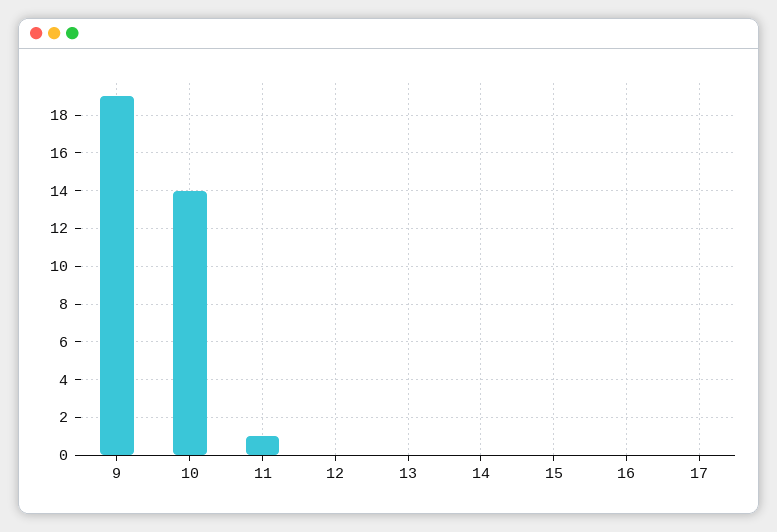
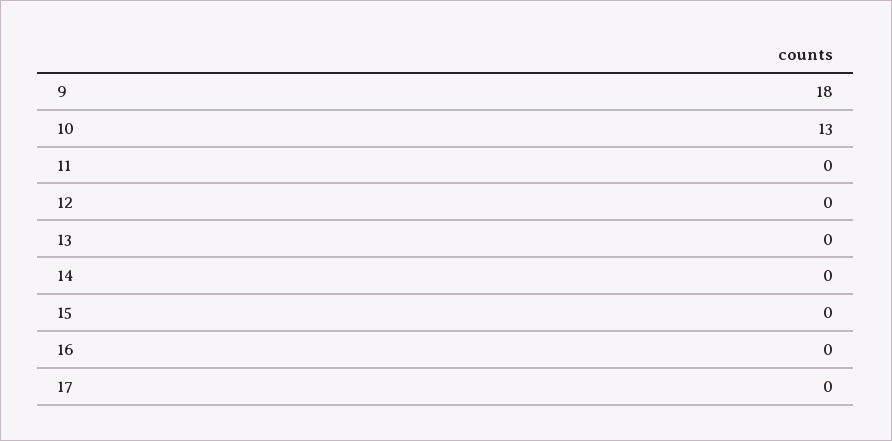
  {
-   "9": 19,
+   "9": 18,
-   "10": 14,
+   "10": 13,
-   "11": 1,
+   "11": 0,
    "12": 0,
    "13": 0,
    "14": 0,
    "15": 0,
    "16": 0,
    "17": 0
  }

